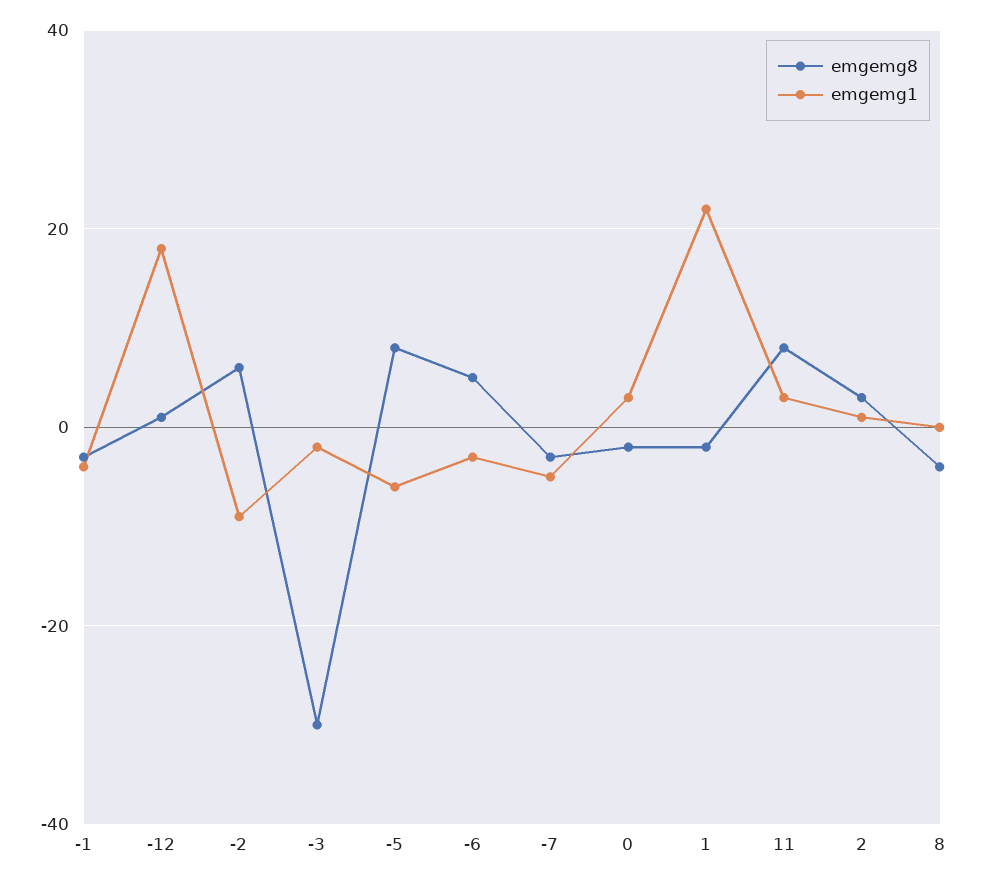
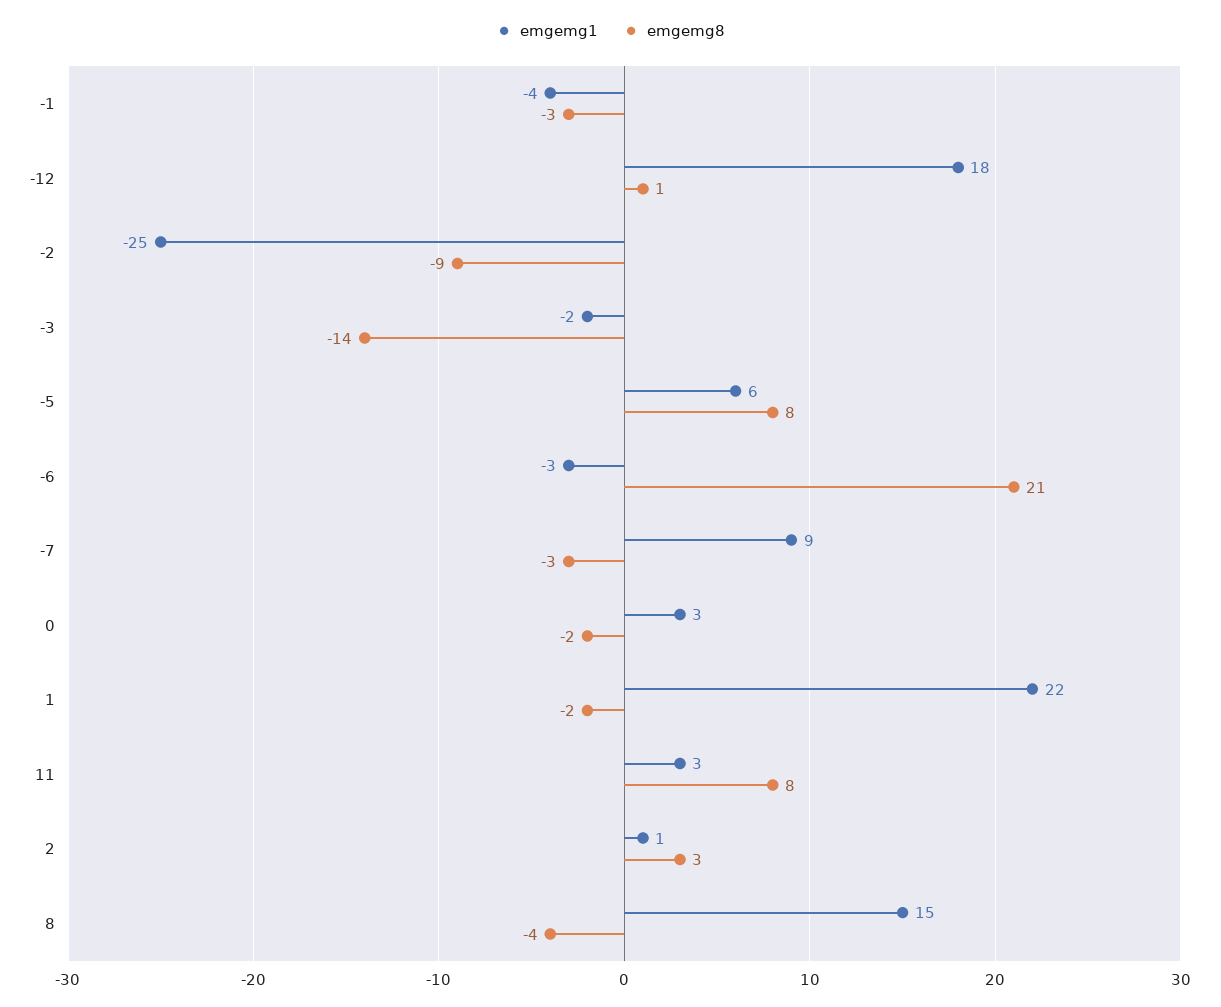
  {
    "emgemg8": {
      "-1": -3,
      "-12": 1,
-     "-2": 5,
+     "-2": -9,
-     "-3": -30,
+     "-3": -14,
      "-5": 8,
-     "-6": 5,
+     "-6": 21,
      "-7": -3,
      "0": -2,
      "1": -2,
      "11": 8,
      "2": 3,
      "8": -4
    },
    "emgemg1": {
      "-1": -4,
      "-12": 18,
-     "-2": -10,
+     "-2": -25,
      "-3": -2,
-     "-5": -5,
+     "-5": 6,
      "-6": -3,
-     "-7": -5,
+     "-7": 9,
      "0": 3,
      "1": 22,
      "11": 3,
      "2": 1,
-     "8": 0
+     "8": 15
    }
  }

